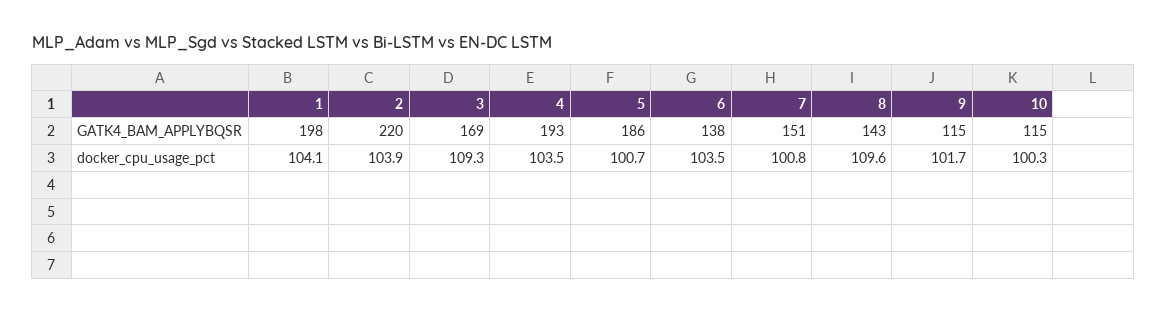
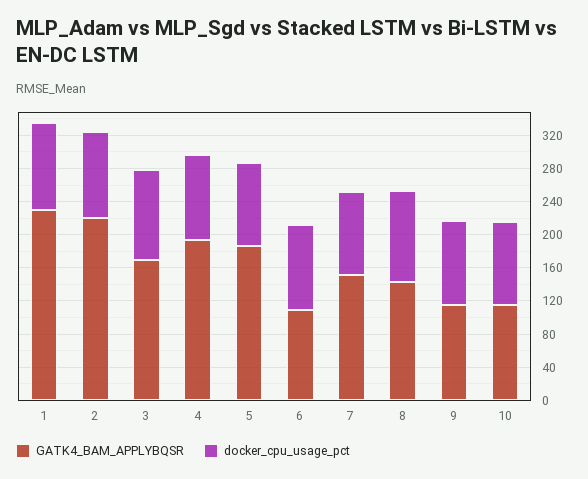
  {
    "GATK4_BAM_APPLYBQSR": {
-     "1": 198,
+     "1": 230,
      "2": 220,
      "3": 169,
      "4": 193,
      "5": 186,
-     "6": 138,
+     "6": 110,
      "7": 151,
      "8": 143,
      "9": 115,
      "10": 115
    },
    "docker_cpu_usage_pct": {
      "1": 104.1,
      "2": 103.9,
      "3": 109.3,
      "4": 103.5,
      "5": 100.7,
      "6": 103.5,
      "7": 100.8,
      "8": 109.6,
      "9": 101.7,
      "10": 100.3
    }
  }

